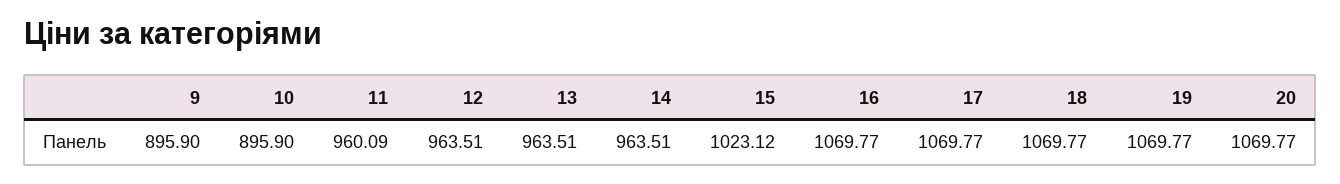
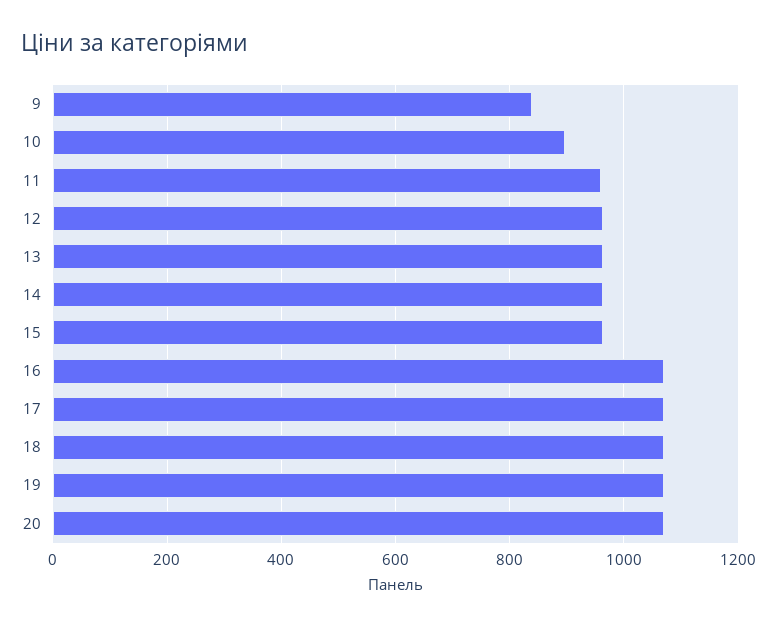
  {
-   "9": 895.9,
+   "9": 840,
    "10": 895.9,
    "11": 960.09,
    "12": 963.51,
    "13": 963.51,
    "14": 963.51,
-   "15": 1023.12,
+   "15": 960,
    "16": 1069.77,
    "17": 1069.77,
    "18": 1069.77,
    "19": 1069.77,
    "20": 1069.77
  }

